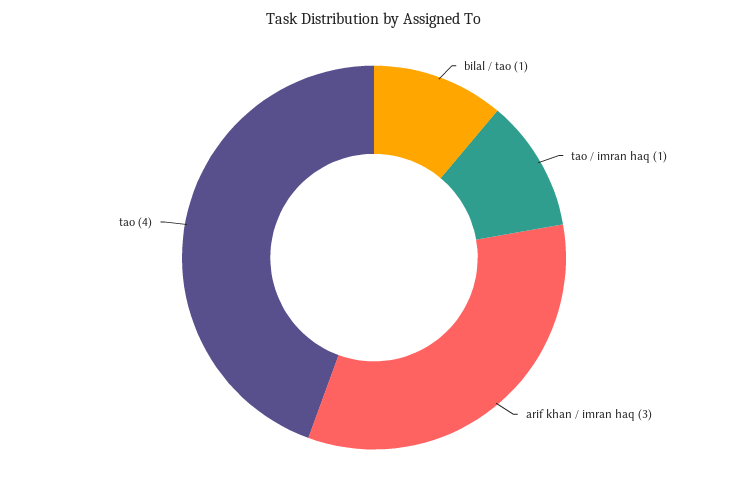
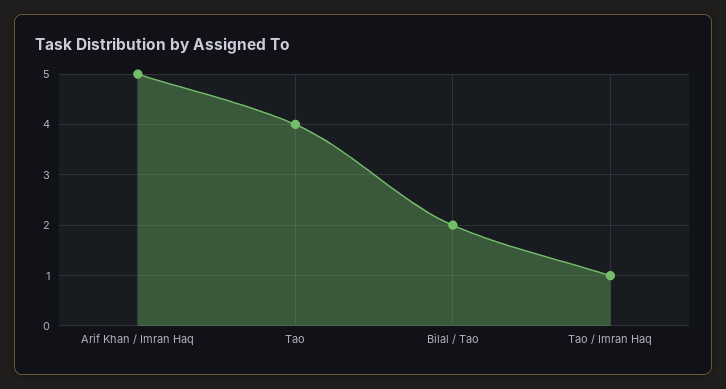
  {
-   "bilal / tao": 1,
+   "bilal / tao": 2,
    "tao / imran haq": 1,
-   "arif khan / imran haq": 3,
+   "arif khan / imran haq": 5,
    "tao": 4
  }

